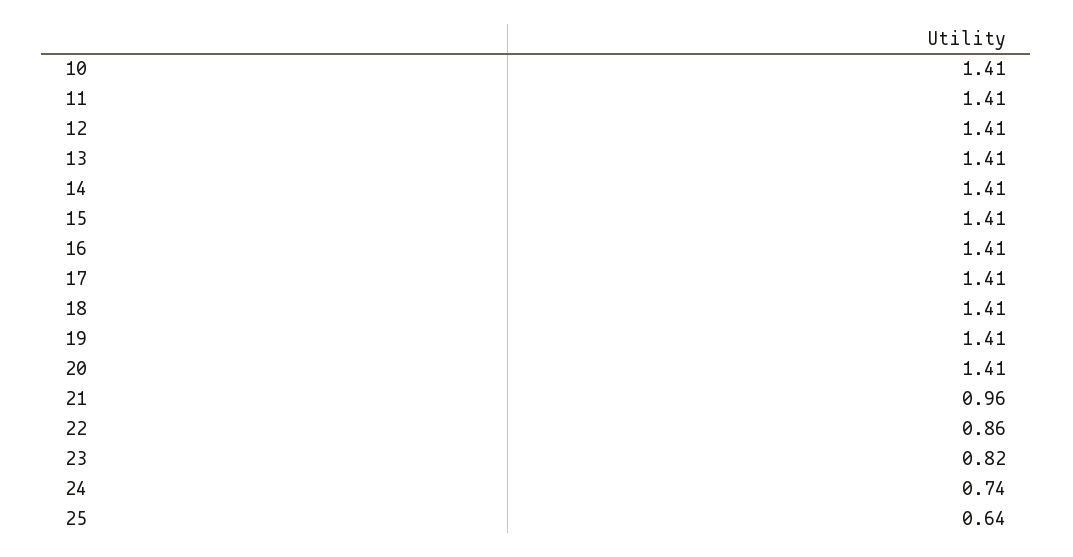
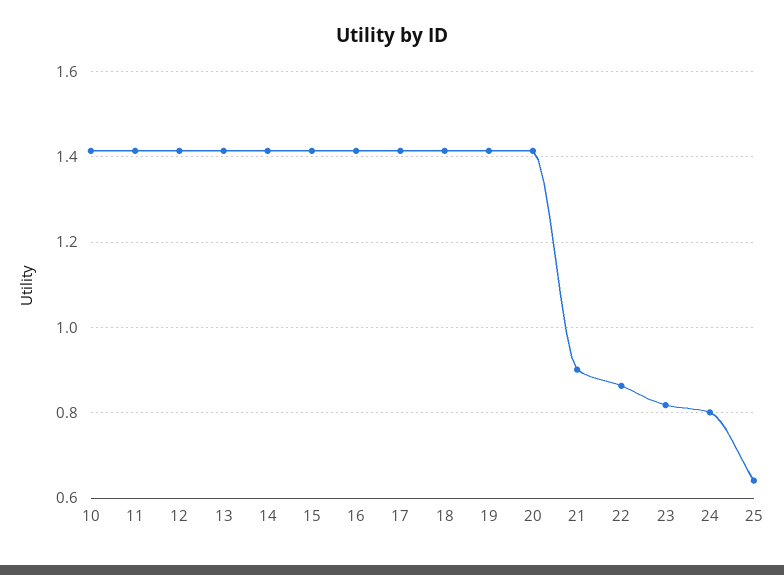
  {
    "10": 1.41,
    "11": 1.41,
    "12": 1.41,
    "13": 1.41,
    "14": 1.41,
    "15": 1.41,
    "16": 1.41,
    "17": 1.41,
    "18": 1.41,
    "19": 1.41,
    "20": 1.41,
-   "21": 0.96,
+   "21": 0.9,
    "22": 0.86,
    "23": 0.82,
-   "24": 0.74,
+   "24": 0.8,
    "25": 0.64
  }

